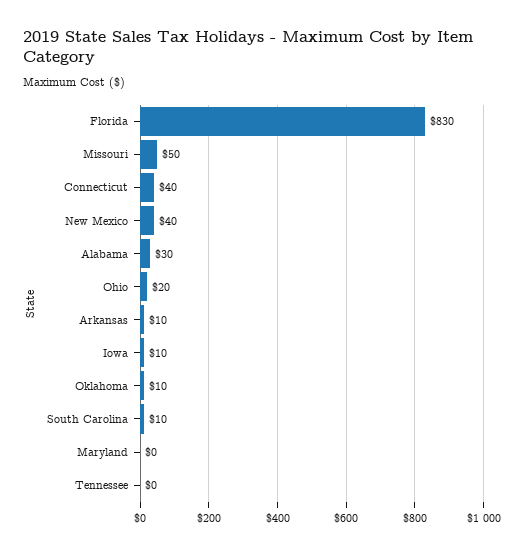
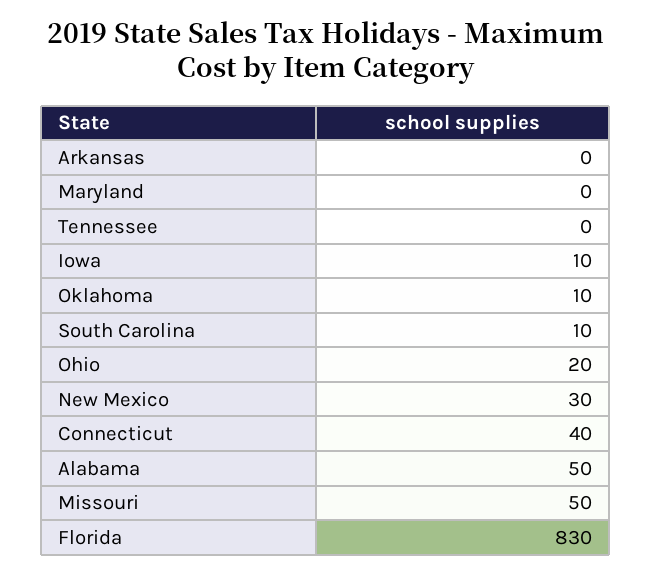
  {
    "Florida": 830,
    "Missouri": 50,
    "Connecticut": 40,
-   "New Mexico": 40,
+   "New Mexico": 30,
-   "Alabama": 30,
+   "Alabama": 50,
    "Ohio": 20,
-   "Arkansas": 10,
+   "Arkansas": 0,
    "Iowa": 10,
    "Oklahoma": 10,
    "South Carolina": 10,
    "Maryland": 0,
    "Tennessee": 0
  }

